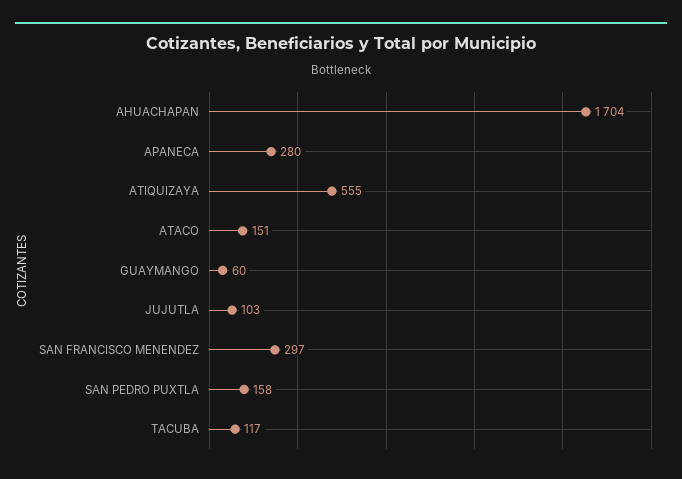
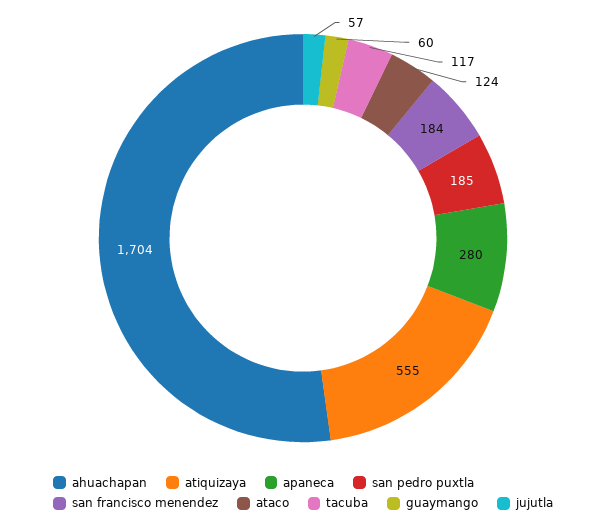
  {
    "AHUACHAPAN": 1704,
    "APANECA": 280,
    "ATIQUIZAYA": 555,
-   "ATACO": 151,
+   "ATACO": 124,
    "GUAYMANGO": 60,
-   "JUJUTLA": 103,
+   "JUJUTLA": 57,
-   "SAN FRANCISCO MENENDEZ": 297,
+   "SAN FRANCISCO MENENDEZ": 184,
-   "SAN PEDRO PUXTLA": 158,
+   "SAN PEDRO PUXTLA": 185,
    "TACUBA": 117
  }

